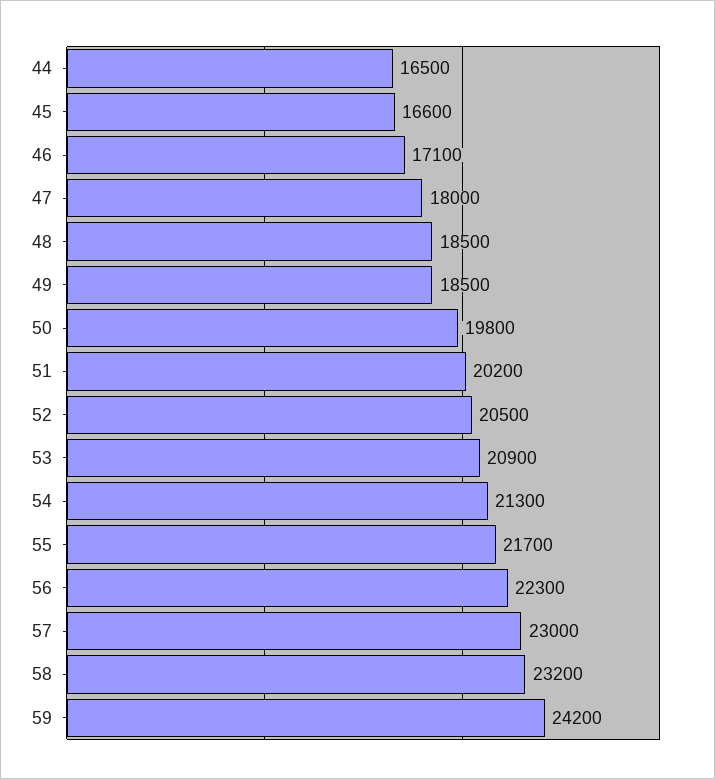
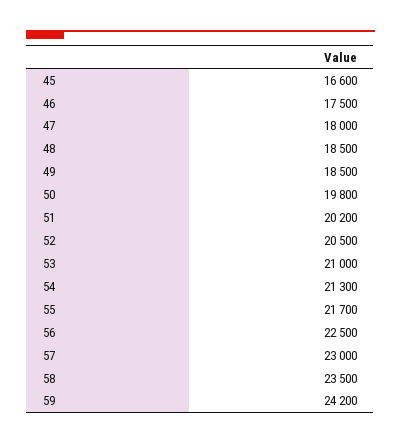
  {
-   "44": 16500,
    "45": 16600,
-   "46": 17100,
+   "46": 17500,
    "47": 18000,
    "48": 18500,
    "49": 18500,
    "50": 19800,
    "51": 20200,
    "52": 20500,
-   "53": 20900,
+   "53": 21000,
    "54": 21300,
    "55": 21700,
-   "56": 22300,
+   "56": 22500,
    "57": 23000,
-   "58": 23200,
+   "58": 23500,
    "59": 24200
  }

